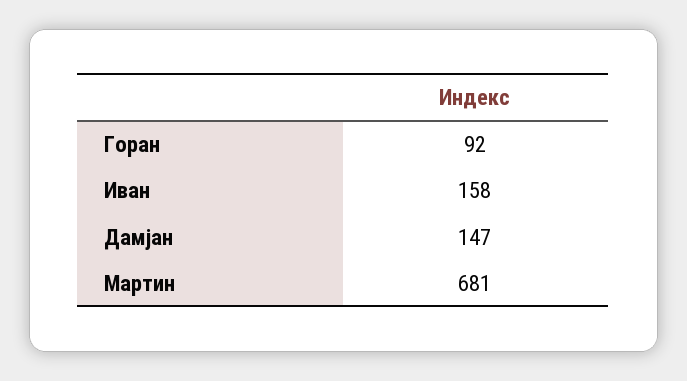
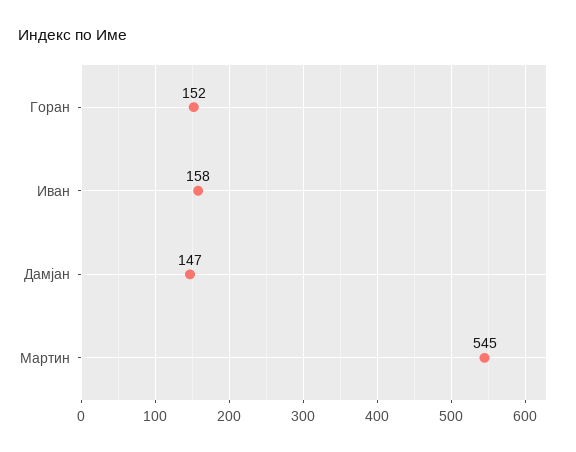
  {
-   "Горан": 92,
+   "Горан": 152,
    "Иван": 158,
    "Дамјан": 147,
-   "Мартин": 681
+   "Мартин": 545
  }

